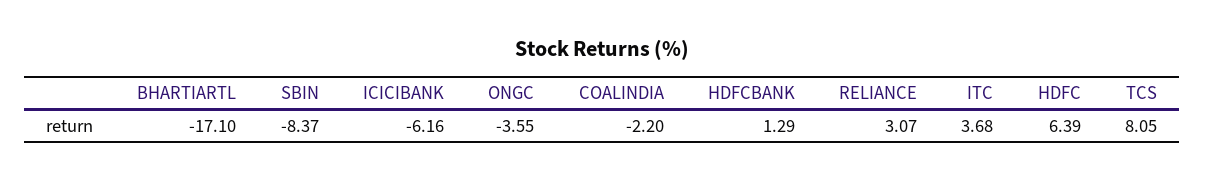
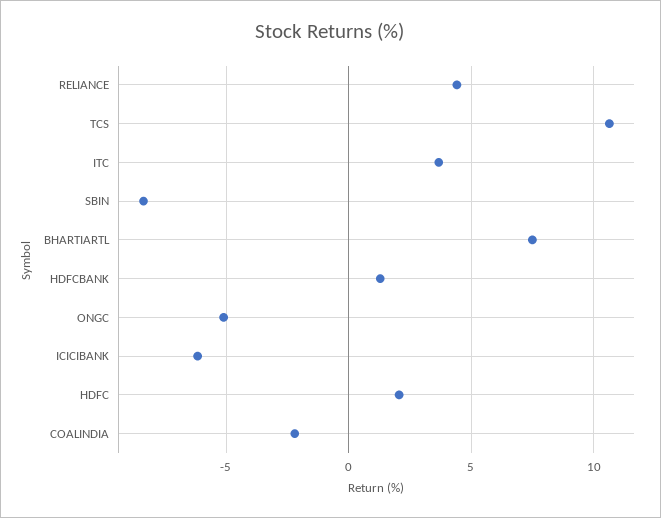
  {
-   "BHARTIARTL": -17.1,
+   "BHARTIARTL": 7.5,
    "SBIN": -8.37,
    "ICICIBANK": -6.16,
-   "ONGC": -3.55,
+   "ONGC": -5,
    "COALINDIA": -2.2,
    "HDFCBANK": 1.29,
-   "RELIANCE": 3.07,
+   "RELIANCE": 4.5,
    "ITC": 3.68,
-   "HDFC": 6.39,
+   "HDFC": 2,
-   "TCS": 8.05
+   "TCS": 10.5
  }

